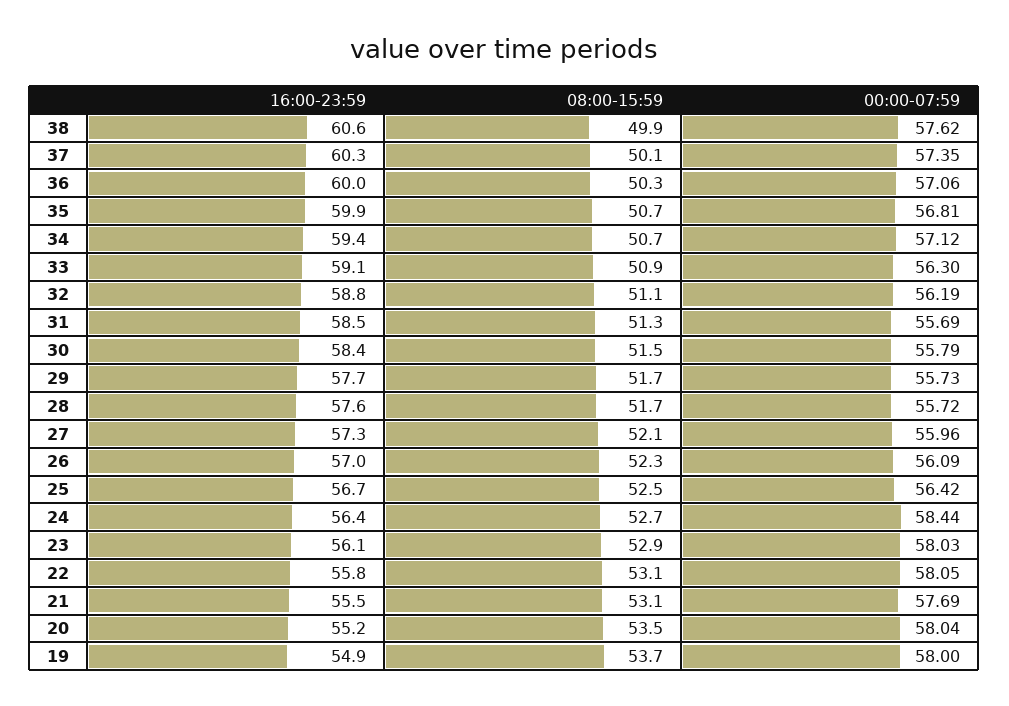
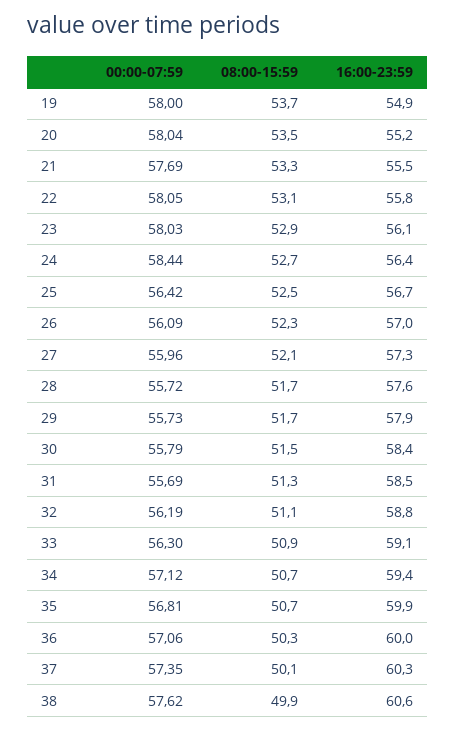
  {
    "16:00-23:59": {
      "38": 60.6,
      "37": 60.3,
      "36": 60,
      "35": 59.9,
      "34": 59.4,
      "33": 59.1,
      "32": 58.8,
      "31": 58.5,
      "30": 58.4,
-     "29": 57.7,
+     "29": 57.9,
      "28": 57.6,
      "27": 57.3,
      "26": 57,
      "25": 56.7,
      "24": 56.4,
      "23": 56.1,
      "22": 55.8,
      "21": 55.5,
      "20": 55.2,
      "19": 54.9
    },
    "08:00-15:59": {
      "38": 49.9,
      "37": 50.1,
      "36": 50.3,
      "35": 50.7,
      "34": 50.7,
      "33": 50.9,
      "32": 51.1,
      "31": 51.3,
      "30": 51.5,
      "29": 51.7,
      "28": 51.7,
      "27": 52.1,
      "26": 52.3,
      "25": 52.5,
      "24": 52.7,
      "23": 52.9,
      "22": 53.1,
-     "21": 53.1,
+     "21": 53.3,
      "20": 53.5,
      "19": 53.7
    },
    "00:00-07:59": {
      "38": 57.62,
      "37": 57.35,
      "36": 57.06,
      "35": 56.81,
      "34": 57.12,
      "33": 56.3,
      "32": 56.19,
      "31": 55.69,
      "30": 55.79,
      "29": 55.73,
      "28": 55.72,
      "27": 55.96,
      "26": 56.09,
      "25": 56.42,
      "24": 58.44,
      "23": 58.03,
      "22": 58.05,
      "21": 57.69,
      "20": 58.04,
      "19": 58
    }
  }

